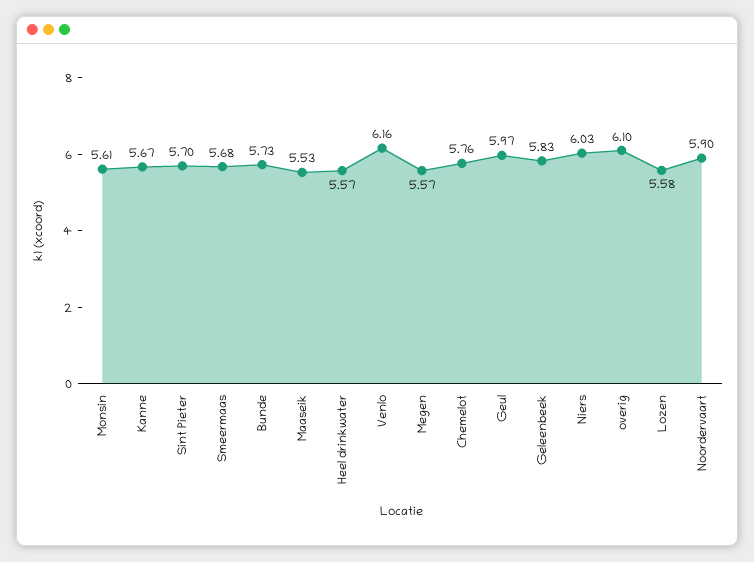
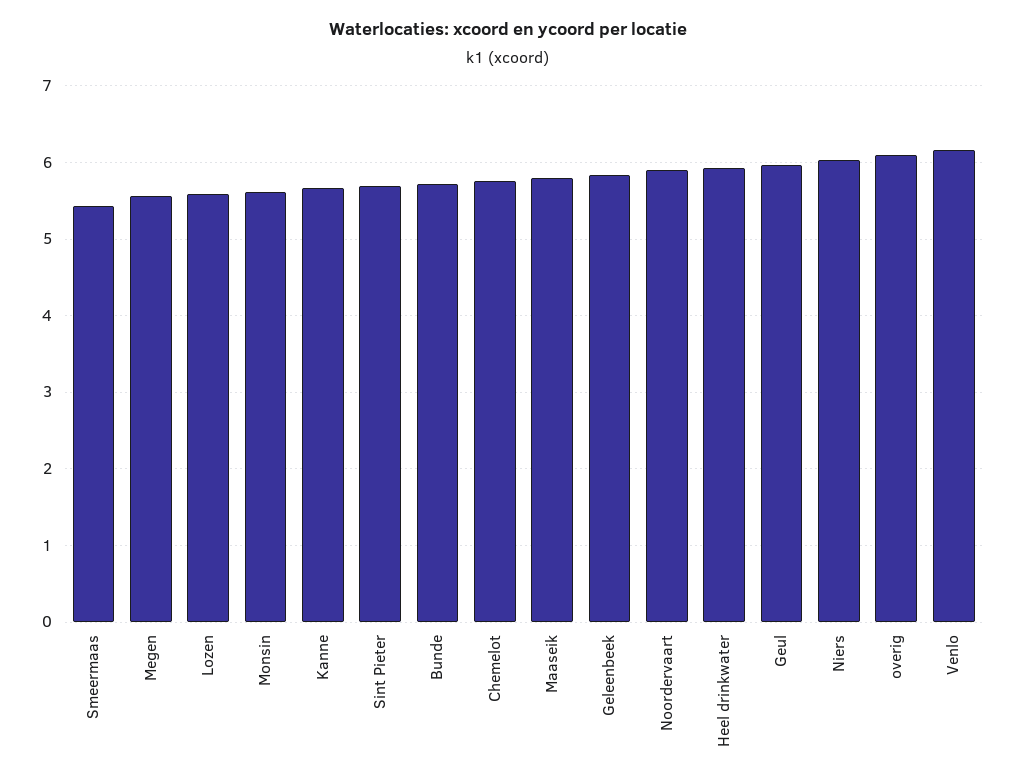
  {
    "Monsin": 5.61,
    "Kanne": 5.67,
    "Sint Pieter": 5.7,
-   "Smeermaas": 5.68,
+   "Smeermaas": 5.4,
    "Bunde": 5.73,
-   "Maaseik": 5.53,
+   "Maaseik": 5.8,
-   "Heel drinkwater": 5.57,
+   "Heel drinkwater": 5.9,
    "Venlo": 6.16,
    "Megen": 5.57,
    "Chemelot": 5.76,
    "Geul": 5.97,
    "Geleenbeek": 5.83,
    "Niers": 6.03,
    "overig": 6.1,
    "Lozen": 5.58,
    "Noordervaart": 5.9
  }

